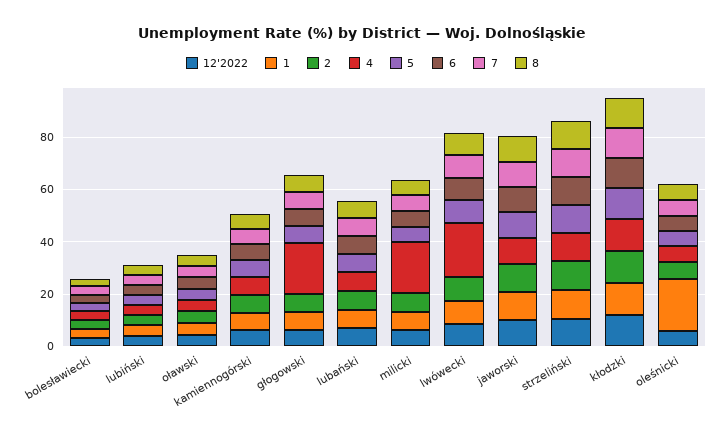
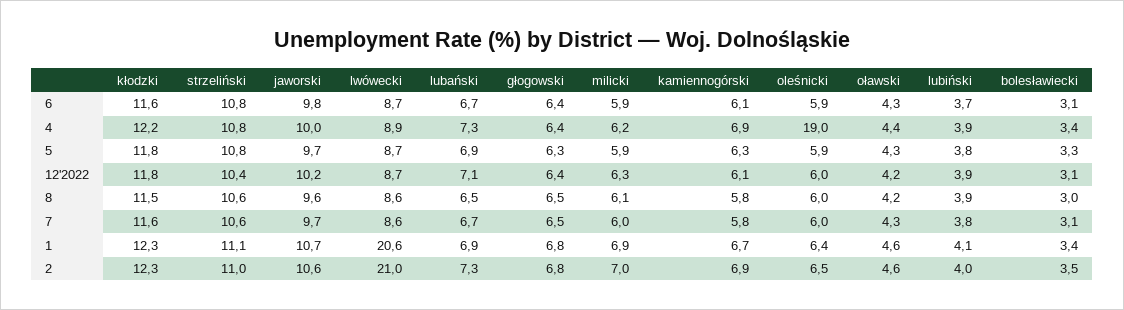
  {
    "12'2022": {
      "bolesławiecki": 3.1,
      "lubiński": 3.9,
      "oławski": 4.2,
      "kamiennogórski": 6.1,
      "głogowski": 6.4,
      "lubański": 7.1,
      "milicki": 6.3,
      "lwówecki": 8.7,
      "jaworski": 10.2,
      "strzeliński": 10.4,
      "kłodzki": 11.8,
      "oleśnicki": 6
    },
    "1": {
      "bolesławiecki": 3.4,
      "lubiński": 4.1,
      "oławski": 4.6,
      "kamiennogórski": 6.7,
      "głogowski": 6.8,
      "lubański": 6.9,
      "milicki": 6.9,
-     "lwówecki": 10,
+     "lwówecki": 20.6,
      "jaworski": 10.7,
      "strzeliński": 11.1,
      "kłodzki": 12.3,
-     "oleśnicki": 20
+     "oleśnicki": 6.4
    },
    "2": {
      "bolesławiecki": 3.5,
      "lubiński": 4,
      "oławski": 4.6,
      "kamiennogórski": 6.9,
      "głogowski": 6.8,
      "lubański": 7.3,
      "milicki": 7,
-     "lwówecki": 10,
+     "lwówecki": 21,
      "jaworski": 10.6,
      "strzeliński": 11,
      "kłodzki": 12.3,
      "oleśnicki": 6.5
    },
    "4": {
      "bolesławiecki": 3.4,
      "lubiński": 3.9,
      "oławski": 4.4,
      "kamiennogórski": 6.9,
-     "głogowski": 20,
+     "głogowski": 6.4,
      "lubański": 7.3,
-     "milicki": 20,
+     "milicki": 6.2,
-     "lwówecki": 20,
+     "lwówecki": 8.9,
      "jaworski": 10,
      "strzeliński": 10.8,
      "kłodzki": 12.2,
-     "oleśnicki": 5
+     "oleśnicki": 19
    },
    "5": {
      "bolesławiecki": 3.3,
      "lubiński": 3.8,
      "oławski": 4.3,
      "kamiennogórski": 6.3,
      "głogowski": 6.3,
      "lubański": 6.9,
      "milicki": 5.9,
      "lwówecki": 8.7,
      "jaworski": 9.7,
      "strzeliński": 10.8,
      "kłodzki": 11.8,
      "oleśnicki": 5.9
    },
    "6": {
      "bolesławiecki": 3.1,
      "lubiński": 3.7,
      "oławski": 4.3,
      "kamiennogórski": 6.1,
      "głogowski": 6.4,
      "lubański": 6.7,
      "milicki": 5.9,
      "lwówecki": 8.7,
      "jaworski": 9.8,
      "strzeliński": 10.8,
      "kłodzki": 11.6,
      "oleśnicki": 5.9
    },
    "7": {
      "bolesławiecki": 3.1,
      "lubiński": 3.8,
      "oławski": 4.3,
      "kamiennogórski": 5.8,
      "głogowski": 6.5,
      "lubański": 6.7,
      "milicki": 6,
      "lwówecki": 8.6,
      "jaworski": 9.7,
      "strzeliński": 10.6,
      "kłodzki": 11.6,
      "oleśnicki": 6
    },
    "8": {
      "bolesławiecki": 3,
      "lubiński": 3.9,
      "oławski": 4.2,
      "kamiennogórski": 5.8,
      "głogowski": 6.5,
      "lubański": 6.5,
      "milicki": 6.1,
      "lwówecki": 8.6,
      "jaworski": 9.6,
      "strzeliński": 10.6,
      "kłodzki": 11.5,
      "oleśnicki": 6
    }
  }

